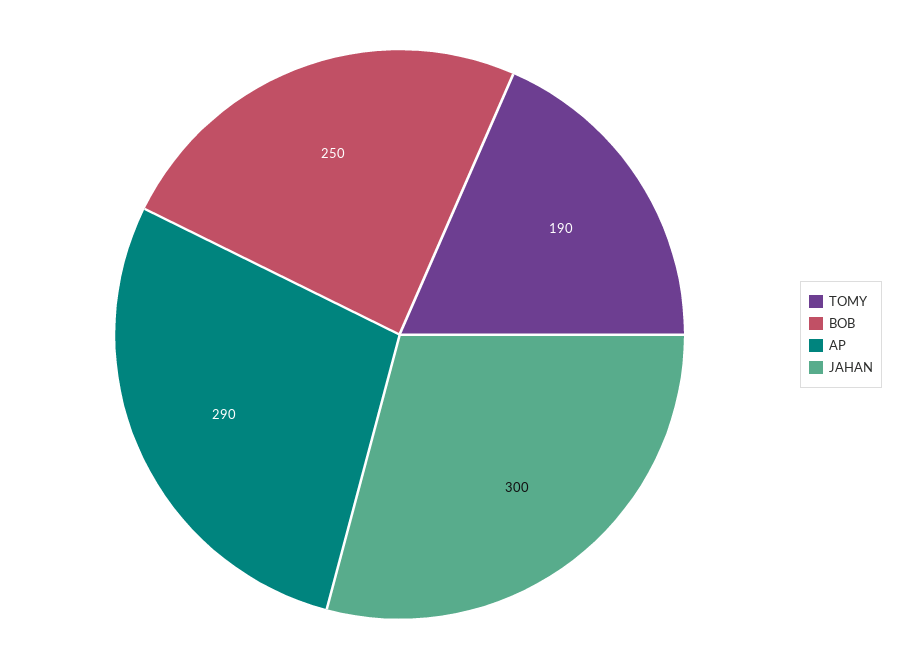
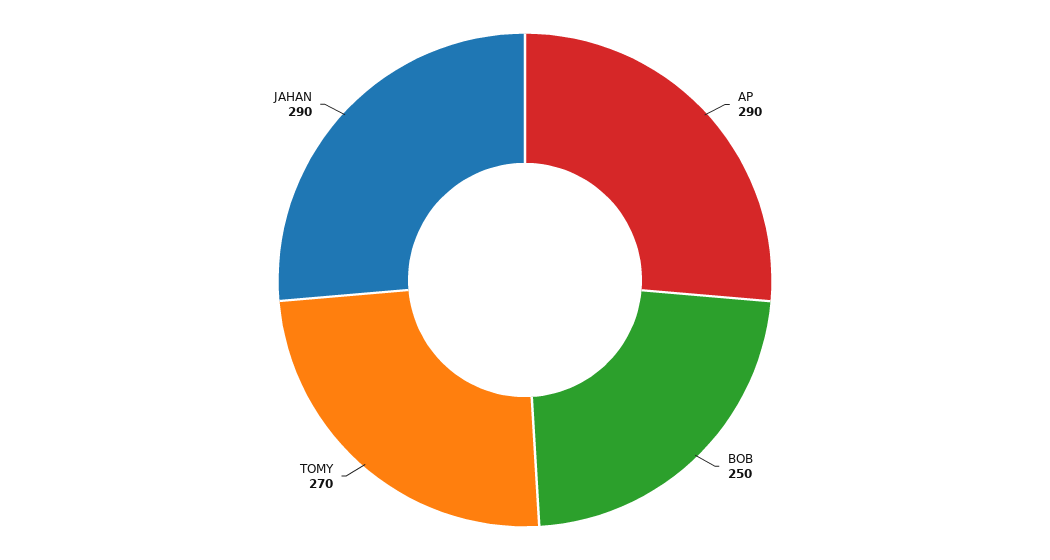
  {
-   "TOMY": 190,
+   "TOMY": 270,
    "BOB": 250,
    "AP": 290,
-   "JAHAN": 300
+   "JAHAN": 290
  }

